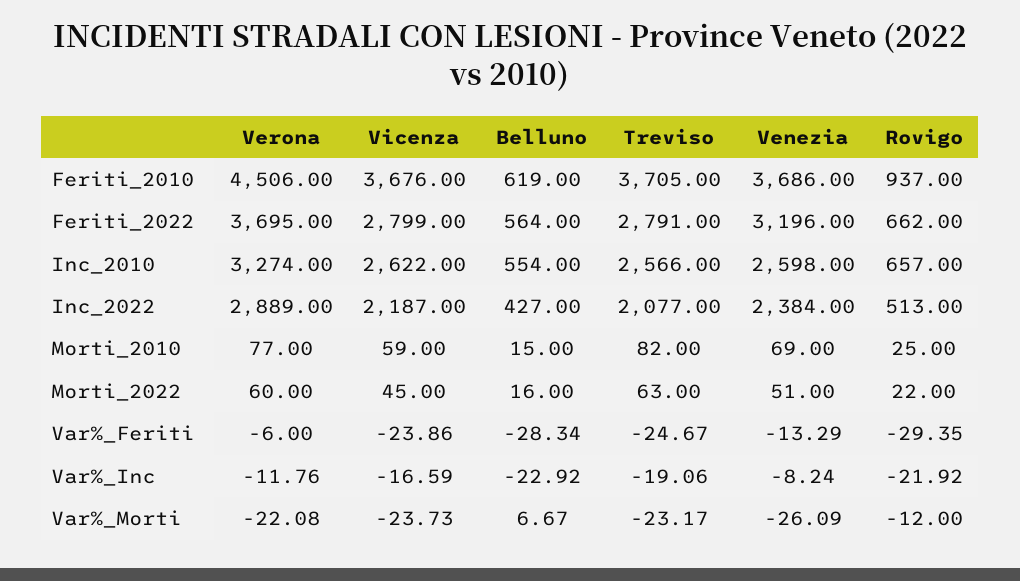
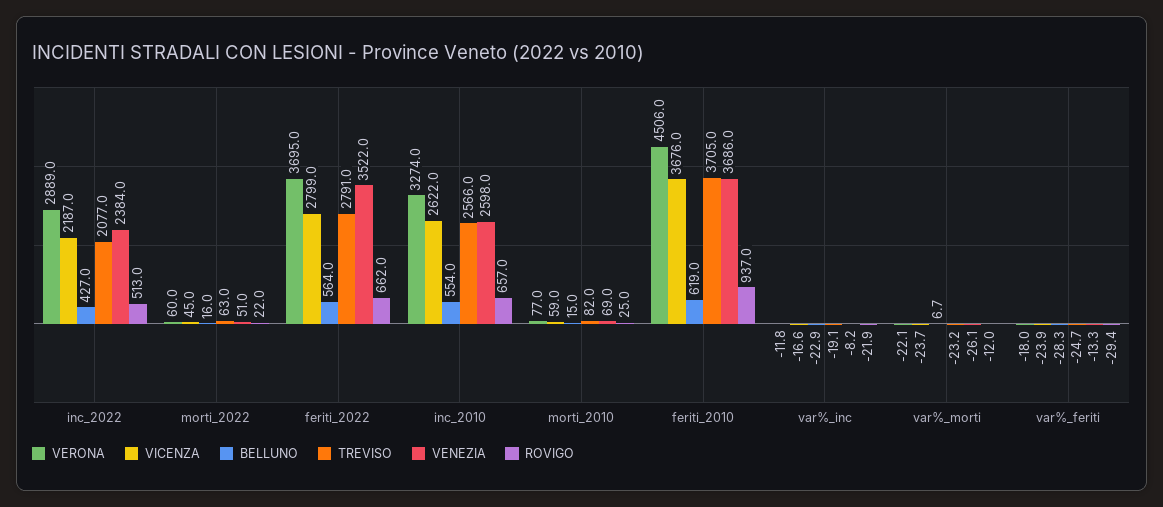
  {
    "Verona": {
      "Feriti_2010": 4506,
      "Feriti_2022": 3695,
      "Inc_2010": 3274,
      "Inc_2022": 2889,
      "Morti_2010": 77,
      "Morti_2022": 60,
-     "Var%_Feriti": -6,
+     "Var%_Feriti": -18,
      "Var%_Inc": -11.76,
      "Var%_Morti": -22.08
    },
    "Vicenza": {
      "Feriti_2010": 3676,
      "Feriti_2022": 2799,
      "Inc_2010": 2622,
      "Inc_2022": 2187,
      "Morti_2010": 59,
      "Morti_2022": 45,
      "Var%_Feriti": -23.86,
      "Var%_Inc": -16.59,
      "Var%_Morti": -23.73
    },
    "Belluno": {
      "Feriti_2010": 619,
      "Feriti_2022": 564,
      "Inc_2010": 554,
      "Inc_2022": 427,
      "Morti_2010": 15,
      "Morti_2022": 16,
      "Var%_Feriti": -28.34,
      "Var%_Inc": -22.92,
      "Var%_Morti": 6.67
    },
    "Treviso": {
      "Feriti_2010": 3705,
      "Feriti_2022": 2791,
      "Inc_2010": 2566,
      "Inc_2022": 2077,
      "Morti_2010": 82,
      "Morti_2022": 63,
      "Var%_Feriti": -24.67,
      "Var%_Inc": -19.06,
      "Var%_Morti": -23.17
    },
    "Venezia": {
      "Feriti_2010": 3686,
-     "Feriti_2022": 3196,
+     "Feriti_2022": 3522,
      "Inc_2010": 2598,
      "Inc_2022": 2384,
      "Morti_2010": 69,
      "Morti_2022": 51,
      "Var%_Feriti": -13.29,
      "Var%_Inc": -8.24,
      "Var%_Morti": -26.09
    },
    "Rovigo": {
      "Feriti_2010": 937,
      "Feriti_2022": 662,
      "Inc_2010": 657,
      "Inc_2022": 513,
      "Morti_2010": 25,
      "Morti_2022": 22,
      "Var%_Feriti": -29.35,
      "Var%_Inc": -21.92,
      "Var%_Morti": -12
    }
  }

